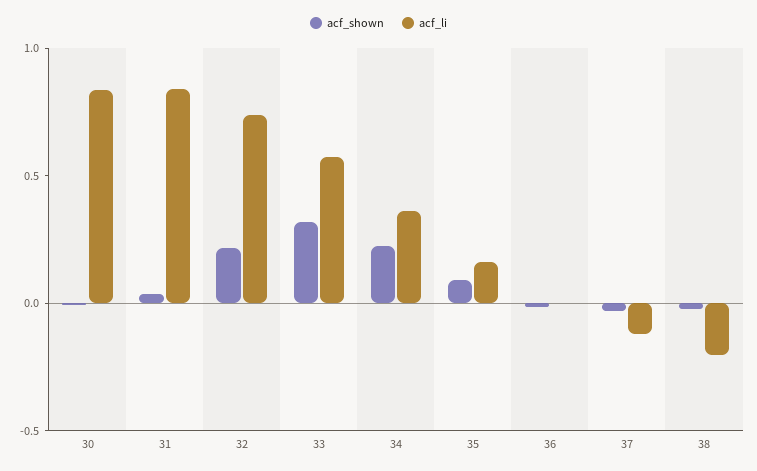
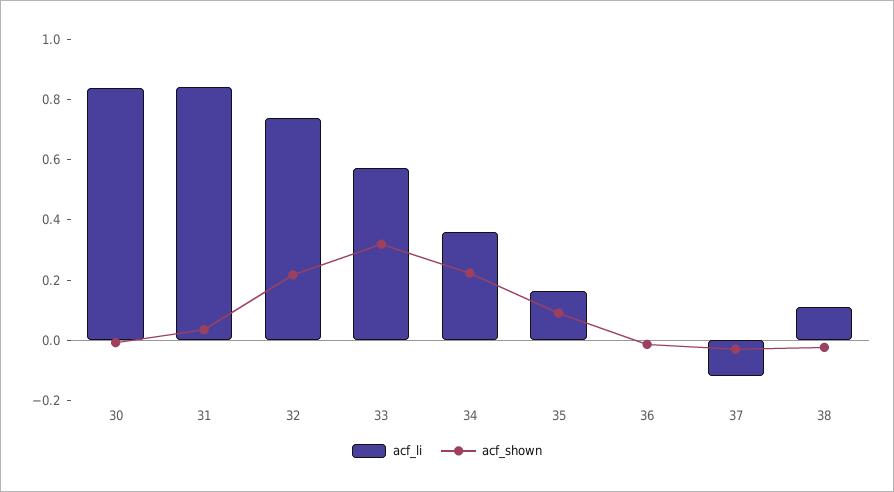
  {
    "acf_shown": {
      "30": 0,
      "31": 0.05,
      "32": 0.2,
      "33": 0.3,
      "34": 0.2,
      "35": 0.1,
      "36": 0,
      "37": -0.05,
      "38": 0
    },
    "acf_li": {
      "30": 0.85,
      "31": 0.85,
      "32": 0.75,
      "33": 0.55,
      "34": 0.35,
      "35": 0.15,
      "36": 0,
      "37": -0.1,
-     "38": -0.2
+     "38": 0.1
    }
  }

